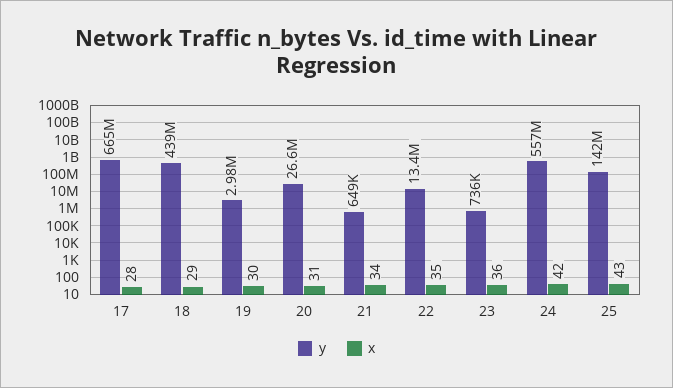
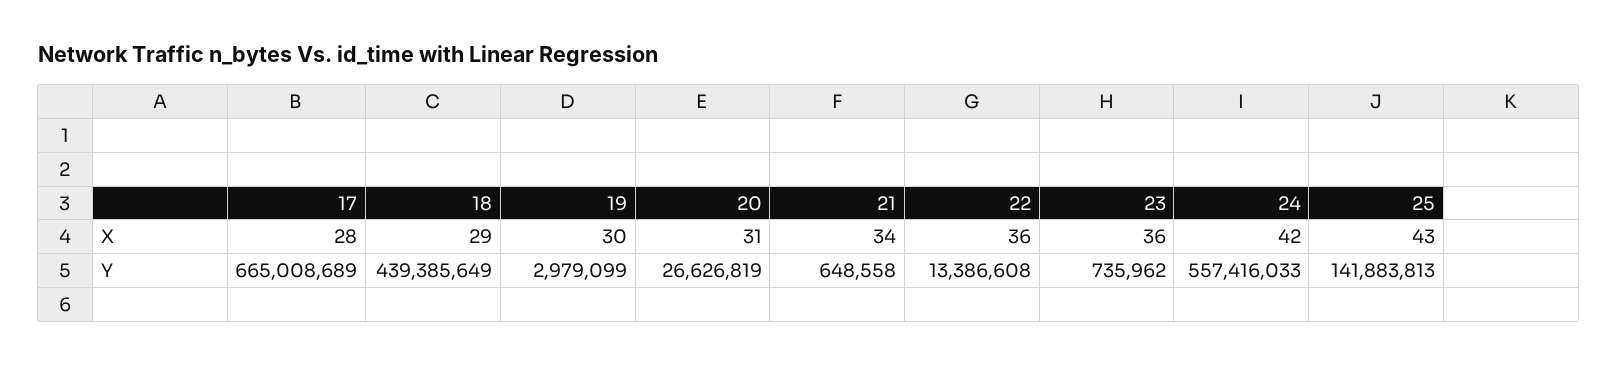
  {
    "y": {
      "17": 665008689,
      "18": 439385649,
      "19": 2979099,
      "20": 26626819,
      "21": 648558,
      "22": 13386608,
      "23": 735962,
      "24": 557416033,
      "25": 141883813
    },
    "x": {
      "17": 28,
      "18": 29,
      "19": 30,
      "20": 31,
      "21": 34,
-     "22": 35,
+     "22": 36,
      "23": 36,
      "24": 42,
      "25": 43
    }
  }

